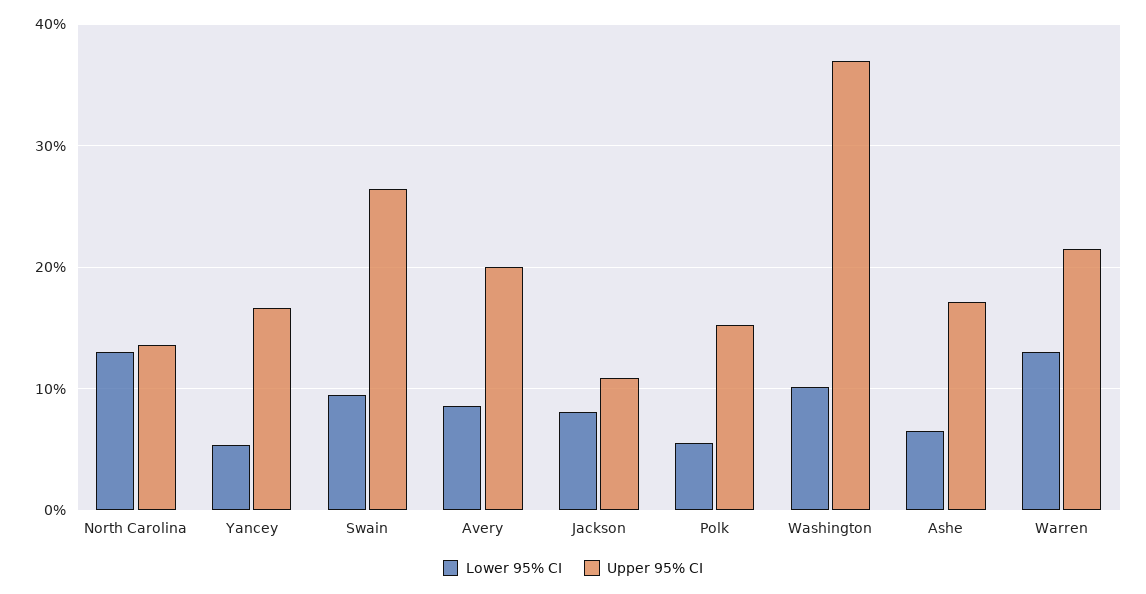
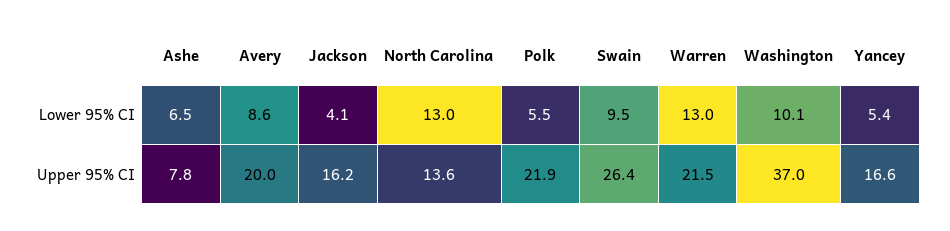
  {
    "Lower 95% CI": {
      "North Carolina": 13,
      "Yancey": 5.4,
      "Swain": 9.5,
      "Avery": 8.6,
-     "Jackson": 8,
+     "Jackson": 4.1,
      "Polk": 5.5,
      "Washington": 10.1,
      "Ashe": 6.5,
      "Warren": 13
    },
    "Upper 95% CI": {
      "North Carolina": 13.6,
      "Yancey": 16.6,
      "Swain": 26.4,
      "Avery": 20,
-     "Jackson": 11,
+     "Jackson": 16.2,
-     "Polk": 15,
+     "Polk": 21.9,
      "Washington": 37,
-     "Ashe": 17,
+     "Ashe": 7.8,
      "Warren": 21.5
    }
  }

